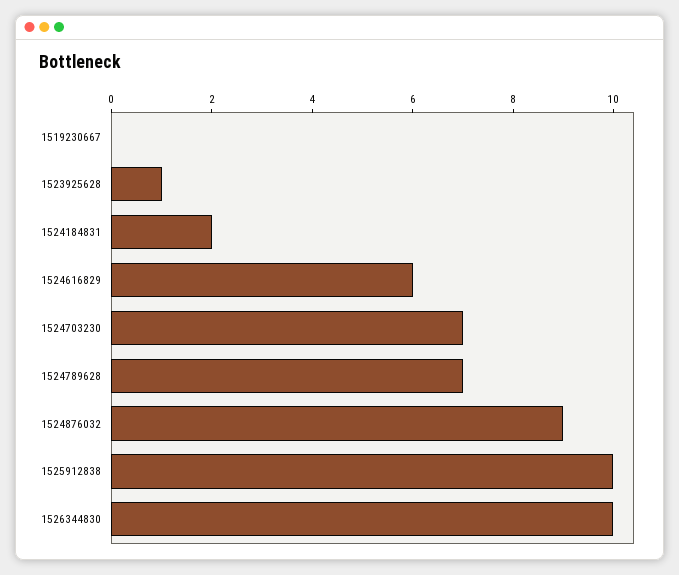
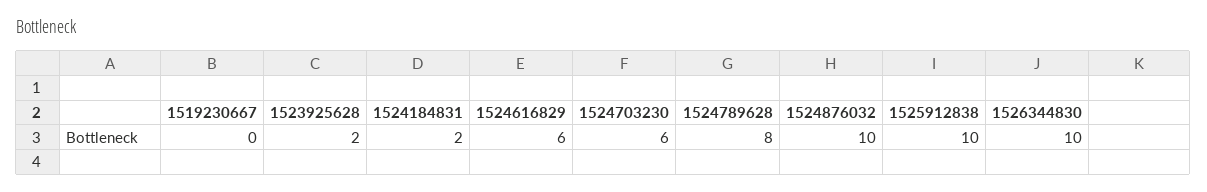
  {
    "1519230667": 0,
-   "1523925628": 1,
+   "1523925628": 2,
    "1524184831": 2,
    "1524616829": 6,
-   "1524703230": 7,
+   "1524703230": 6,
-   "1524789628": 7,
+   "1524789628": 8,
-   "1524876032": 9,
+   "1524876032": 10,
    "1525912838": 10,
    "1526344830": 10
  }

